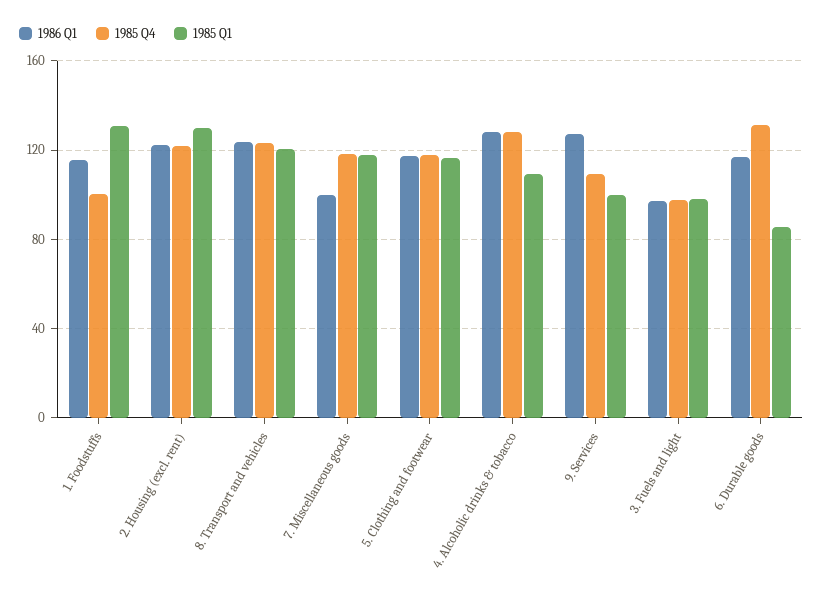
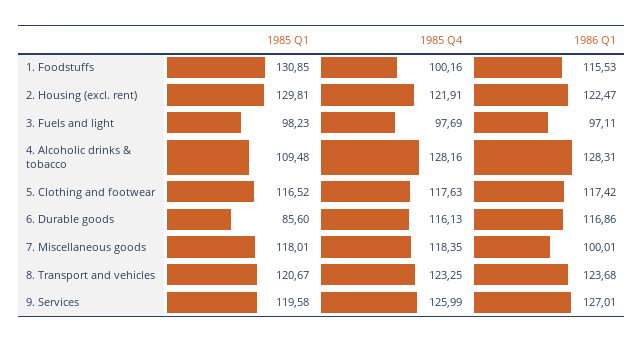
  {
    "1986 Q1": {
      "1. Foodstuffs": 115.53,
      "2. Housing (excl. rent)": 122.47,
      "8. Transport and vehicles": 123.68,
      "7. Miscellaneous goods": 100.01,
      "5. Clothing and footwear": 117.42,
      "4. Alcoholic drinks & tobacco": 128.31,
      "9. Services": 127.01,
      "3. Fuels and light": 97.11,
      "6. Durable goods": 116.86
    },
    "1985 Q4": {
      "1. Foodstuffs": 100.16,
      "2. Housing (excl. rent)": 121.91,
      "8. Transport and vehicles": 123.25,
      "7. Miscellaneous goods": 118.35,
      "5. Clothing and footwear": 117.63,
      "4. Alcoholic drinks & tobacco": 128.16,
-     "9. Services": 110,
+     "9. Services": 125.99,
      "3. Fuels and light": 97.69,
-     "6. Durable goods": 130
+     "6. Durable goods": 116.13
    },
    "1985 Q1": {
      "1. Foodstuffs": 130.85,
      "2. Housing (excl. rent)": 129.81,
      "8. Transport and vehicles": 120.67,
      "7. Miscellaneous goods": 118.01,
      "5. Clothing and footwear": 116.52,
      "4. Alcoholic drinks & tobacco": 109.48,
-     "9. Services": 100,
+     "9. Services": 119.58,
      "3. Fuels and light": 98.23,
      "6. Durable goods": 85.6
    }
  }

